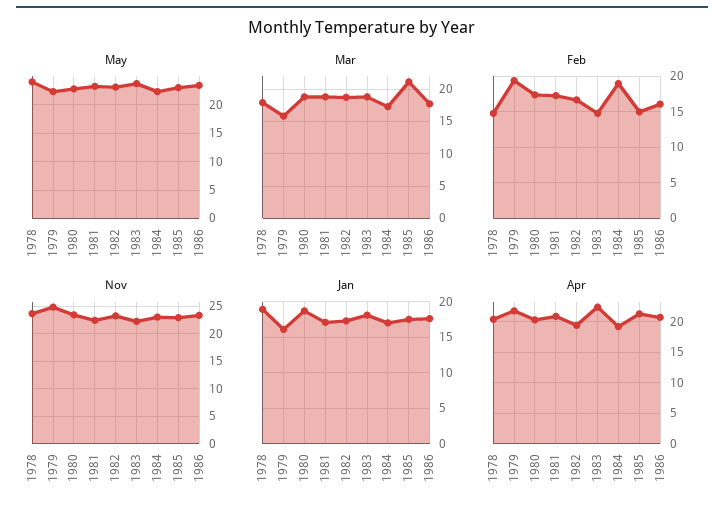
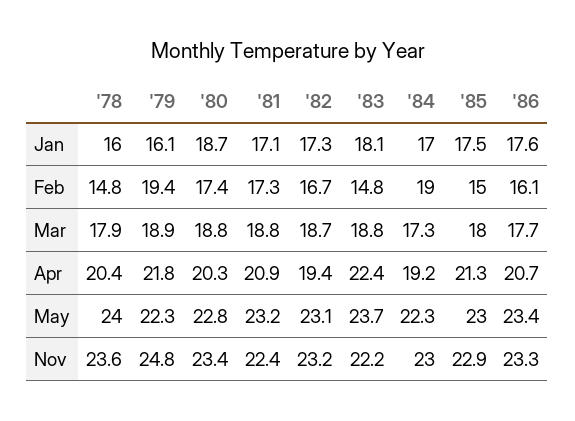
  {
    "May": {
      "1978": 24,
      "1979": 22.3,
      "1980": 22.8,
      "1981": 23.2,
      "1982": 23.1,
      "1983": 23.7,
      "1984": 22.3,
      "1985": 23,
      "1986": 23.4
    },
    "Mar": {
      "1978": 17.9,
-     "1979": 16,
+     "1979": 18.9,
      "1980": 18.8,
      "1981": 18.8,
      "1982": 18.7,
      "1983": 18.8,
      "1984": 17.3,
-     "1985": 21,
+     "1985": 18,
      "1986": 17.7
    },
    "Feb": {
      "1978": 14.8,
      "1979": 19.4,
      "1980": 17.4,
      "1981": 17.3,
      "1982": 16.7,
      "1983": 14.8,
      "1984": 19,
      "1985": 15,
      "1986": 16.1
    },
    "Nov": {
      "1978": 23.6,
      "1979": 24.8,
      "1980": 23.4,
      "1981": 22.4,
      "1982": 23.2,
      "1983": 22.2,
      "1984": 23,
      "1985": 22.9,
      "1986": 23.3
    },
    "Jan": {
-     "1978": 19,
+     "1978": 16,
      "1979": 16.1,
      "1980": 18.7,
      "1981": 17.1,
      "1982": 17.3,
      "1983": 18.1,
      "1984": 17,
      "1985": 17.5,
      "1986": 17.6
    },
    "Apr": {
      "1978": 20.4,
      "1979": 21.8,
      "1980": 20.3,
      "1981": 20.9,
      "1982": 19.4,
      "1983": 22.4,
      "1984": 19.2,
      "1985": 21.3,
      "1986": 20.7
    }
  }

